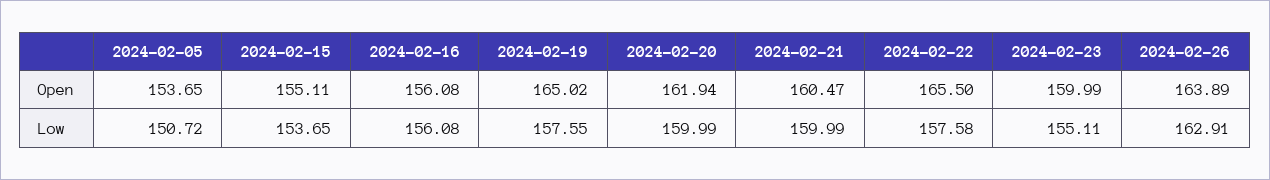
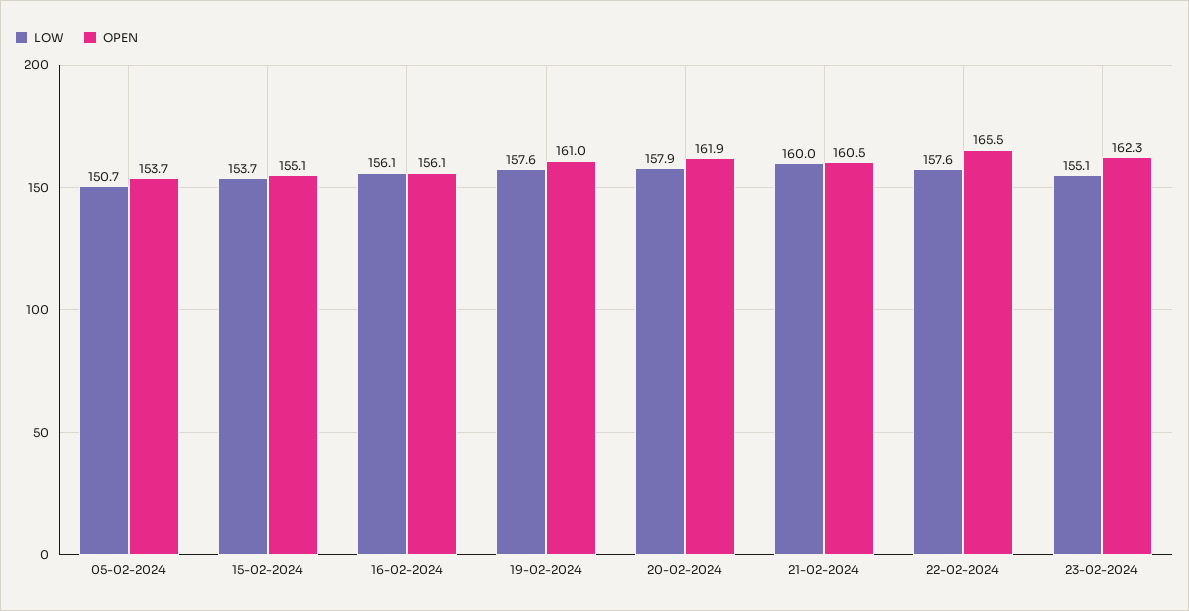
  {
    "Open": {
      "2024-02-05": 153.65,
      "2024-02-15": 155.11,
      "2024-02-16": 156.08,
-     "2024-02-19": 165.02,
+     "2024-02-19": 161,
      "2024-02-20": 161.94,
      "2024-02-21": 160.47,
      "2024-02-22": 165.5,
-     "2024-02-23": 159.99,
+     "2024-02-23": 162.3
-     "2024-02-26": 163.89
    },
    "Low": {
      "2024-02-05": 150.72,
      "2024-02-15": 153.65,
      "2024-02-16": 156.08,
      "2024-02-19": 157.55,
-     "2024-02-20": 159.99,
+     "2024-02-20": 157.9,
      "2024-02-21": 159.99,
      "2024-02-22": 157.58,
-     "2024-02-23": 155.11,
+     "2024-02-23": 155.11
-     "2024-02-26": 162.91
    }
  }

